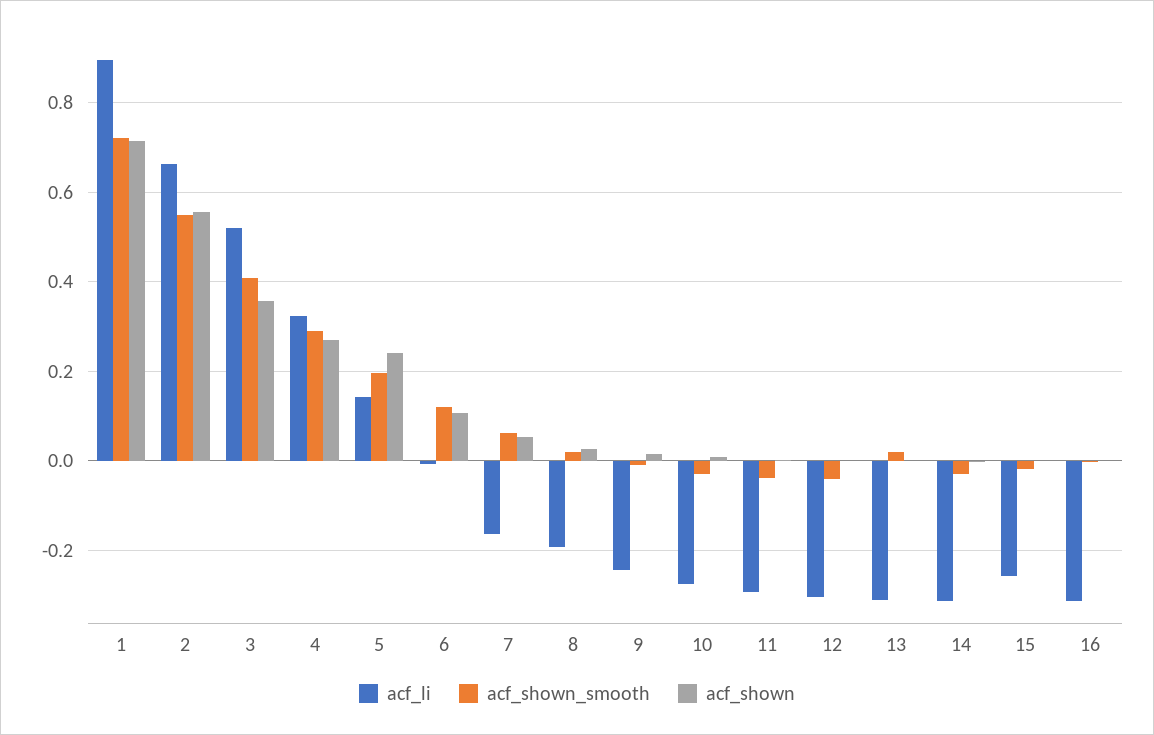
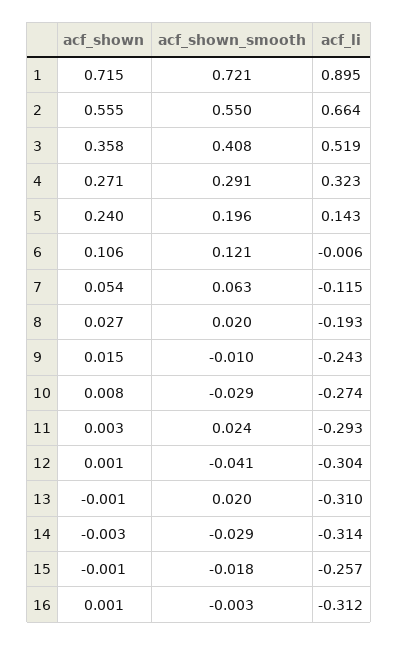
  {
    "acf_li": {
      "1": 0.895,
      "2": 0.664,
      "3": 0.519,
      "4": 0.323,
      "5": 0.143,
      "6": -0.006,
-     "7": -0.16,
+     "7": -0.115,
      "8": -0.193,
      "9": -0.243,
      "10": -0.274,
      "11": -0.293,
      "12": -0.304,
      "13": -0.31,
      "14": -0.314,
      "15": -0.257,
      "16": -0.312
    },
    "acf_shown_smooth": {
      "1": 0.721,
      "2": 0.55,
      "3": 0.408,
      "4": 0.291,
      "5": 0.196,
      "6": 0.121,
      "7": 0.063,
      "8": 0.02,
      "9": -0.01,
      "10": -0.029,
-     "11": -0.04,
+     "11": 0.024,
      "12": -0.041,
      "13": 0.02,
      "14": -0.029,
      "15": -0.018,
      "16": -0.003
    },
    "acf_shown": {
      "1": 0.715,
      "2": 0.555,
      "3": 0.358,
      "4": 0.271,
      "5": 0.24,
      "6": 0.106,
      "7": 0.054,
      "8": 0.027,
      "9": 0.015,
      "10": 0.008,
      "11": 0.003,
      "12": 0.001,
      "13": -0.001,
      "14": -0.003,
      "15": -0.001,
      "16": 0.001
    }
  }

